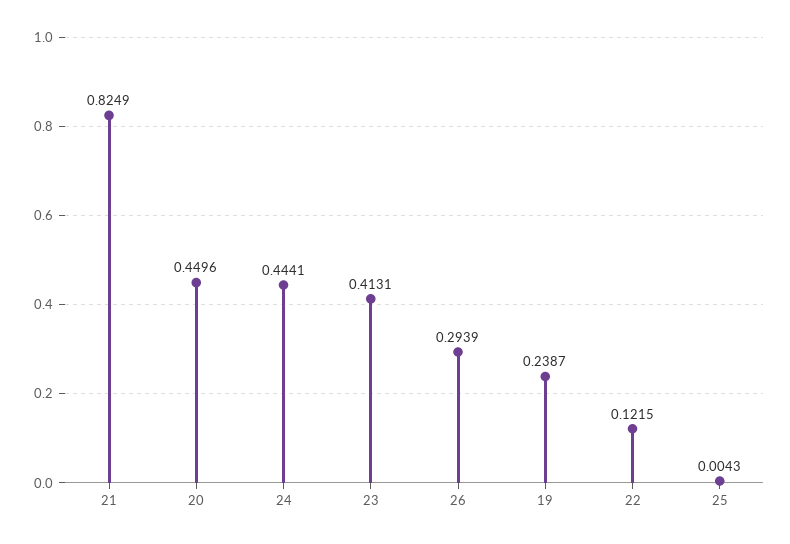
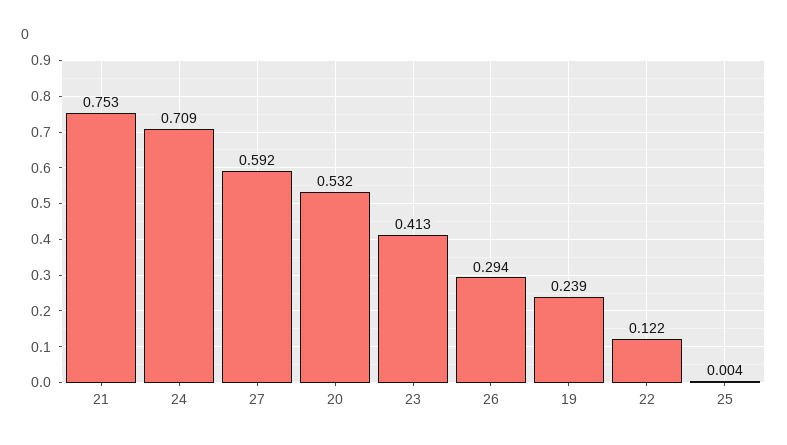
  {
-   "21": 0.8249,
+   "21": 0.753,
-   "20": 0.4496,
+   "20": 0.532,
-   "24": 0.4441,
+   "24": 0.709,
    "23": 0.4131,
    "26": 0.2939,
    "19": 0.2387,
    "22": 0.1215,
-   "25": 0.0043
+   "25": 0.0043,
+   "27": 0.592
  }

